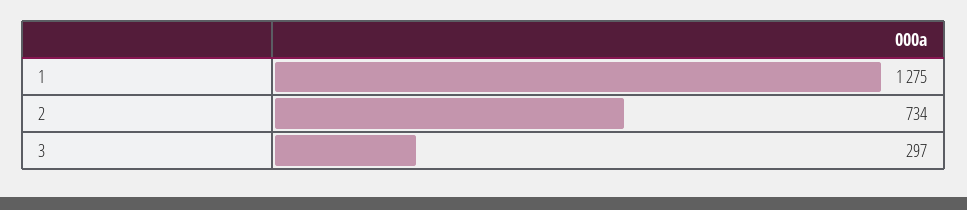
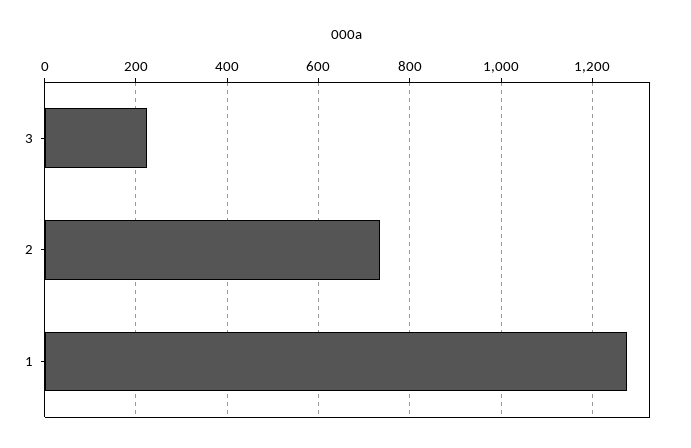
  {
    "1": 1275,
    "2": 734,
-   "3": 297
+   "3": 220
  }

